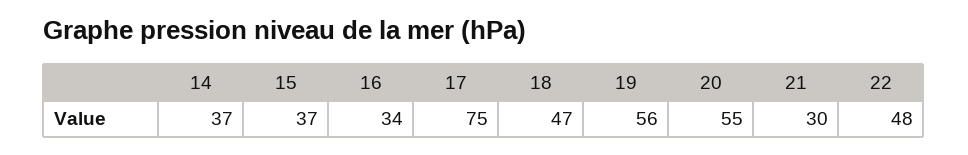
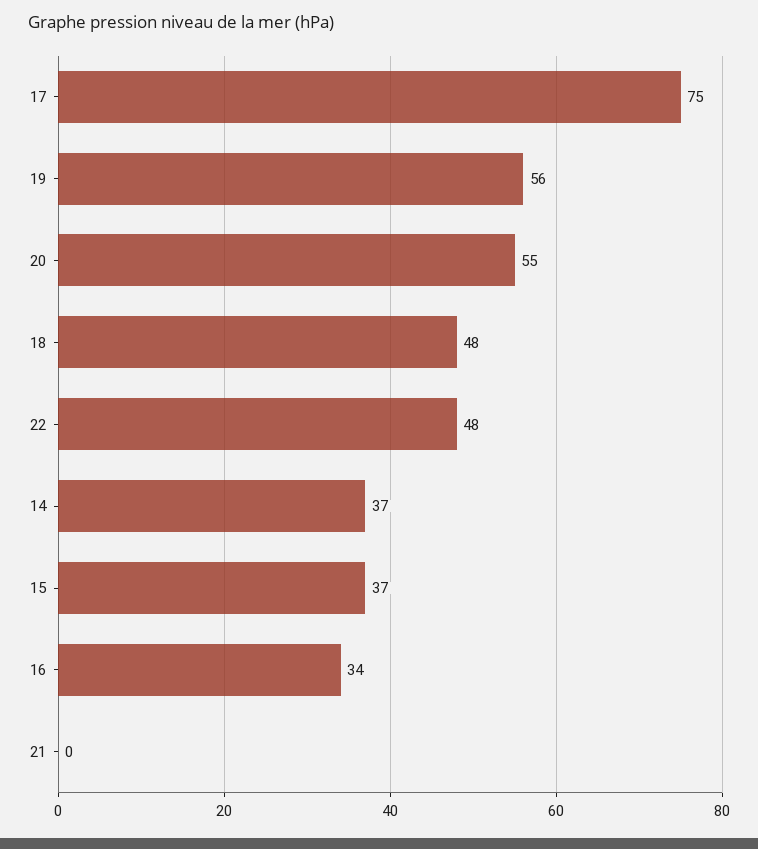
  {
    "14": 37,
    "15": 37,
    "16": 34,
    "17": 75,
-   "18": 47,
+   "18": 48,
    "19": 56,
    "20": 55,
-   "21": 30,
+   "21": 0,
    "22": 48
  }

